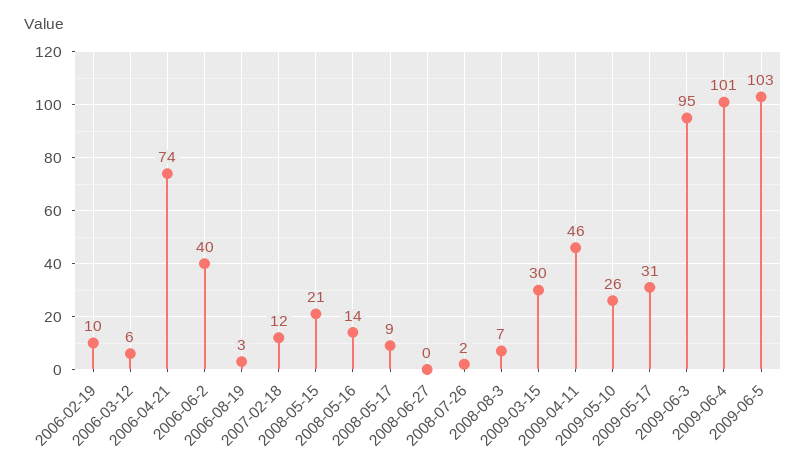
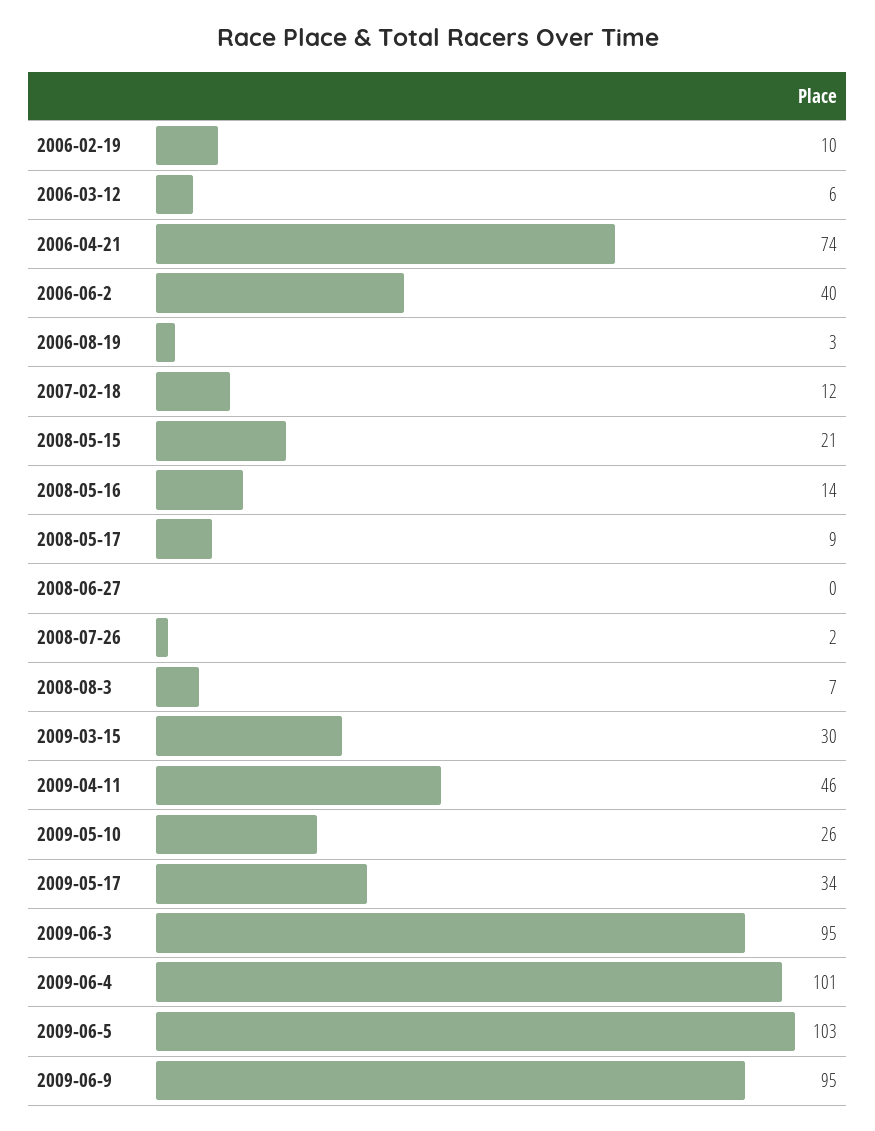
  {
    "2006-02-19": 10,
    "2006-03-12": 6,
    "2006-04-21": 74,
    "2006-06-2": 40,
    "2006-08-19": 3,
    "2007-02-18": 12,
    "2008-05-15": 21,
    "2008-05-16": 14,
    "2008-05-17": 9,
    "2008-06-27": 0,
    "2008-07-26": 2,
    "2008-08-3": 7,
    "2009-03-15": 30,
    "2009-04-11": 46,
    "2009-05-10": 26,
-   "2009-05-17": 31,
+   "2009-05-17": 34,
    "2009-06-3": 95,
    "2009-06-4": 101,
-   "2009-06-5": 103
+   "2009-06-5": 103,
+   "2009-06-9": 95
  }

